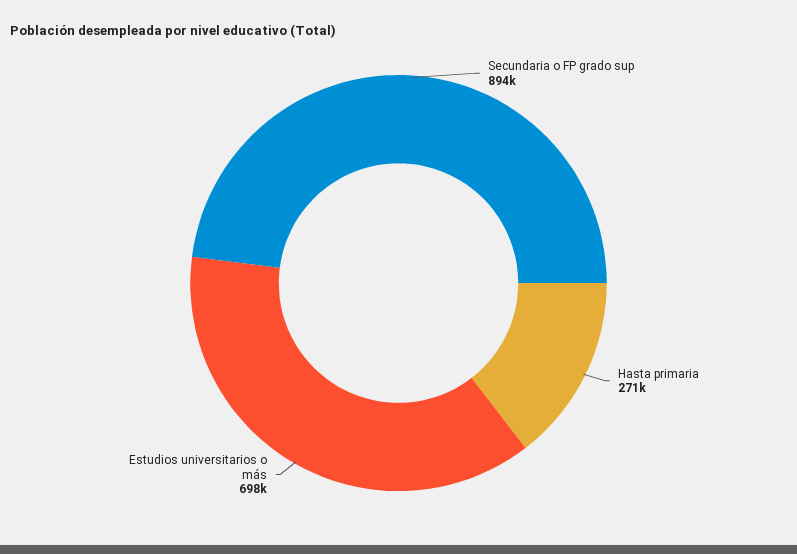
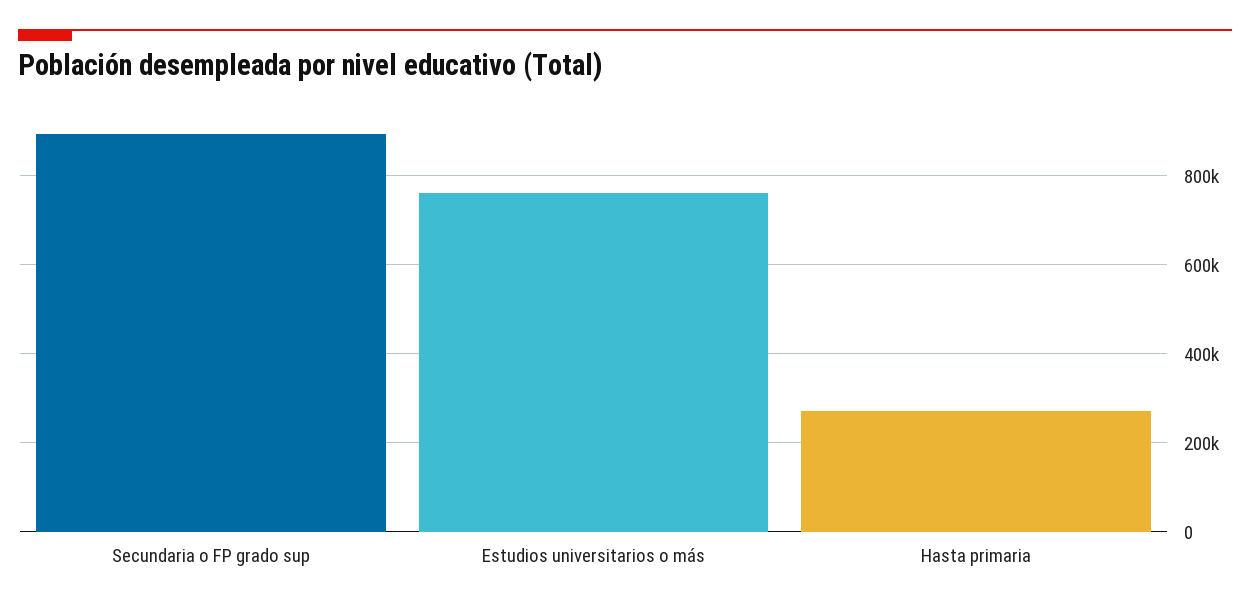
  {
    "Secundaria o FP grado sup": 894000,
    "Hasta primaria": 271000,
-   "Estudios universitarios o más": 698000
+   "Estudios universitarios o más": 760000
  }

